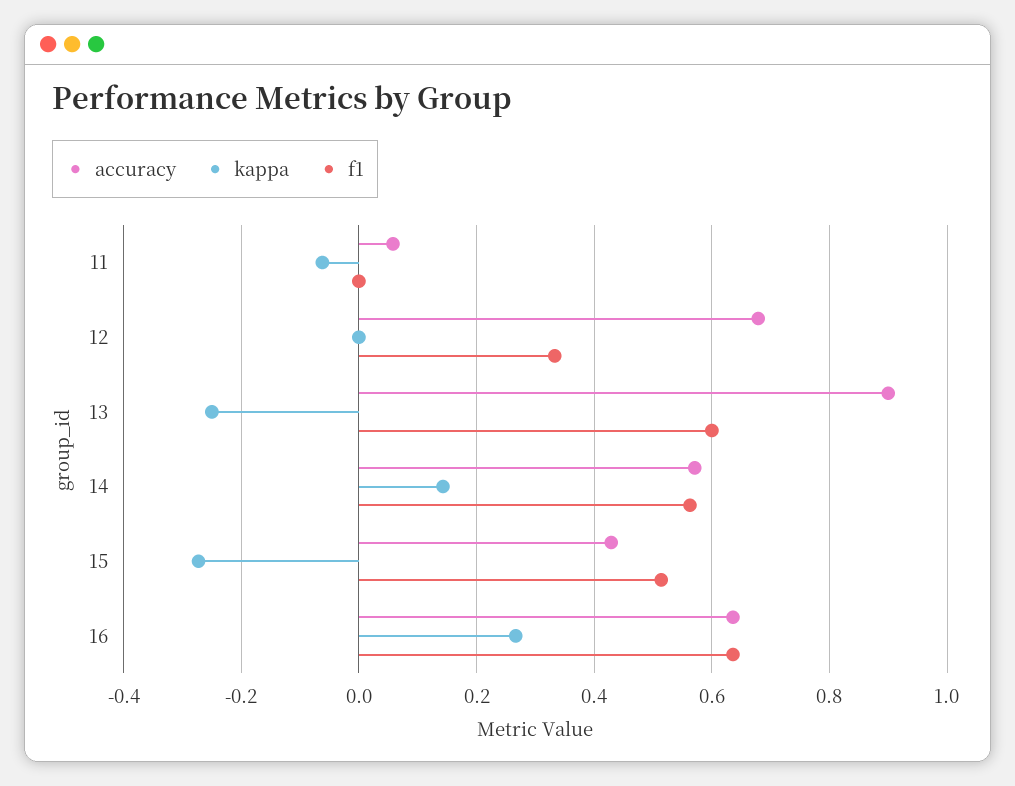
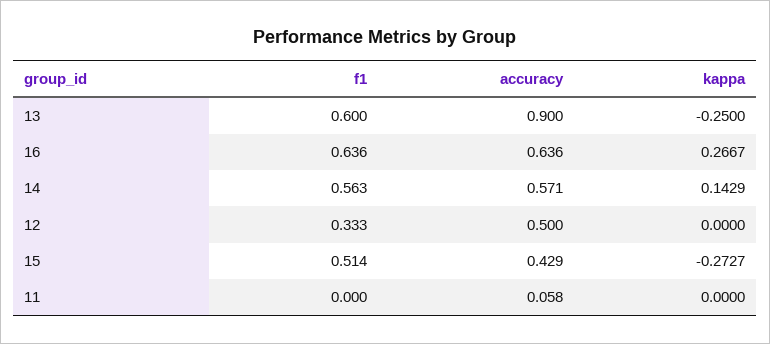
  {
    "accuracy": {
      "11": 0.058,
-     "12": 0.68,
+     "12": 0.5,
      "13": 0.9,
      "14": 0.571,
      "15": 0.429,
      "16": 0.636
    },
    "kappa": {
-     "11": -0.06,
+     "11": 0,
      "12": 0,
      "13": -0.25,
      "14": 0.1429,
      "15": -0.2727,
      "16": 0.2667
    },
    "f1": {
      "11": 0,
      "12": 0.333,
      "13": 0.6,
      "14": 0.563,
      "15": 0.514,
      "16": 0.636
    }
  }

